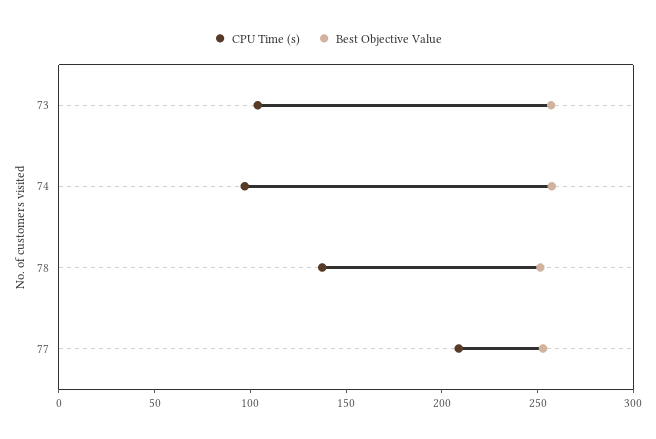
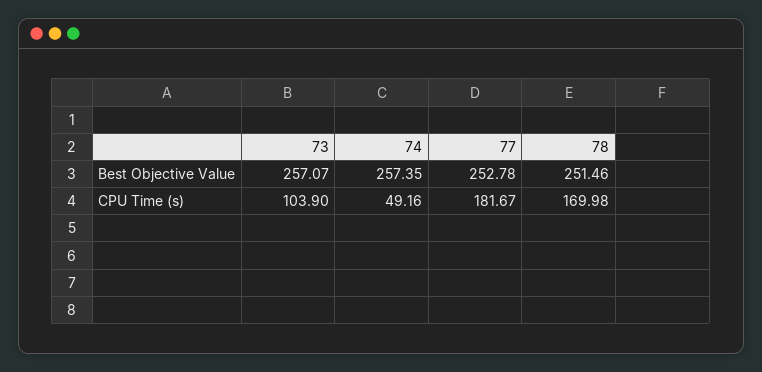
  {
    "CPU Time (s)": {
      "73": 103.9,
-     "74": 100,
+     "74": 49.16,
-     "78": 140,
+     "78": 169.98,
-     "77": 210
+     "77": 181.67
    },
    "Best Objective Value": {
      "73": 257.07,
      "74": 257.35,
      "78": 251.46,
      "77": 252.78
    }
  }

